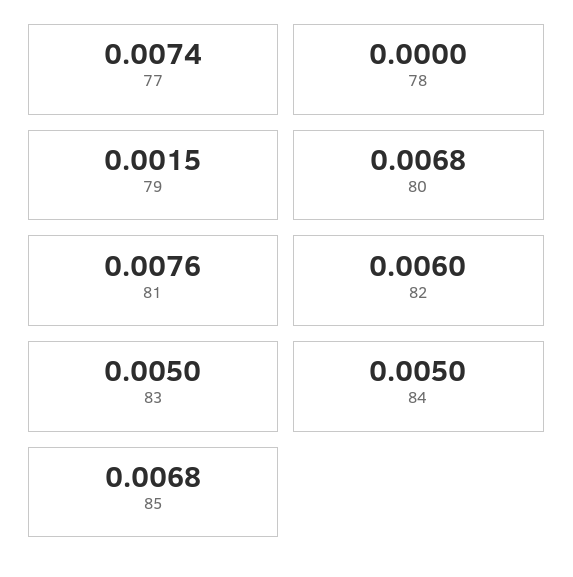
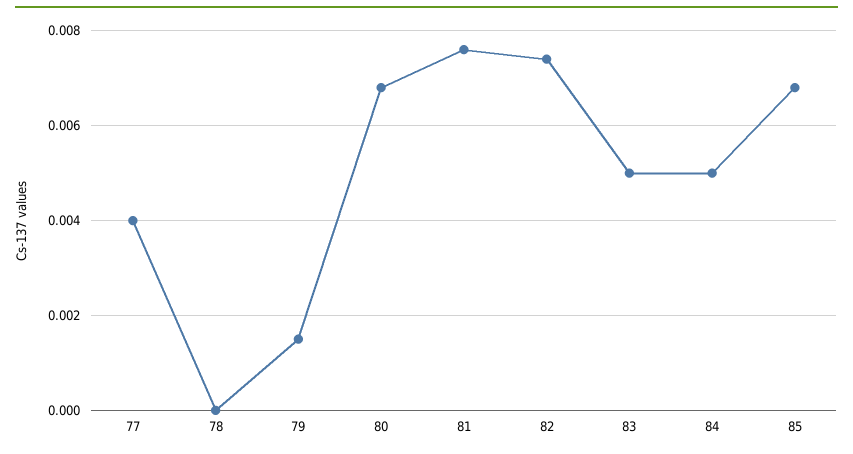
  {
-   "77": 0.0074,
+   "77": 0.004,
    "78": 0,
    "79": 0.0015,
    "80": 0.0068,
    "81": 0.0076,
-   "82": 0.006,
+   "82": 0.0075,
    "83": 0.005,
    "84": 0.005,
    "85": 0.0068
  }

